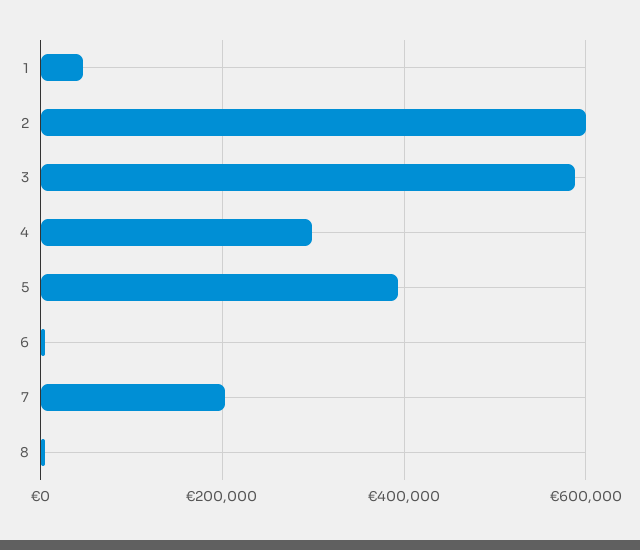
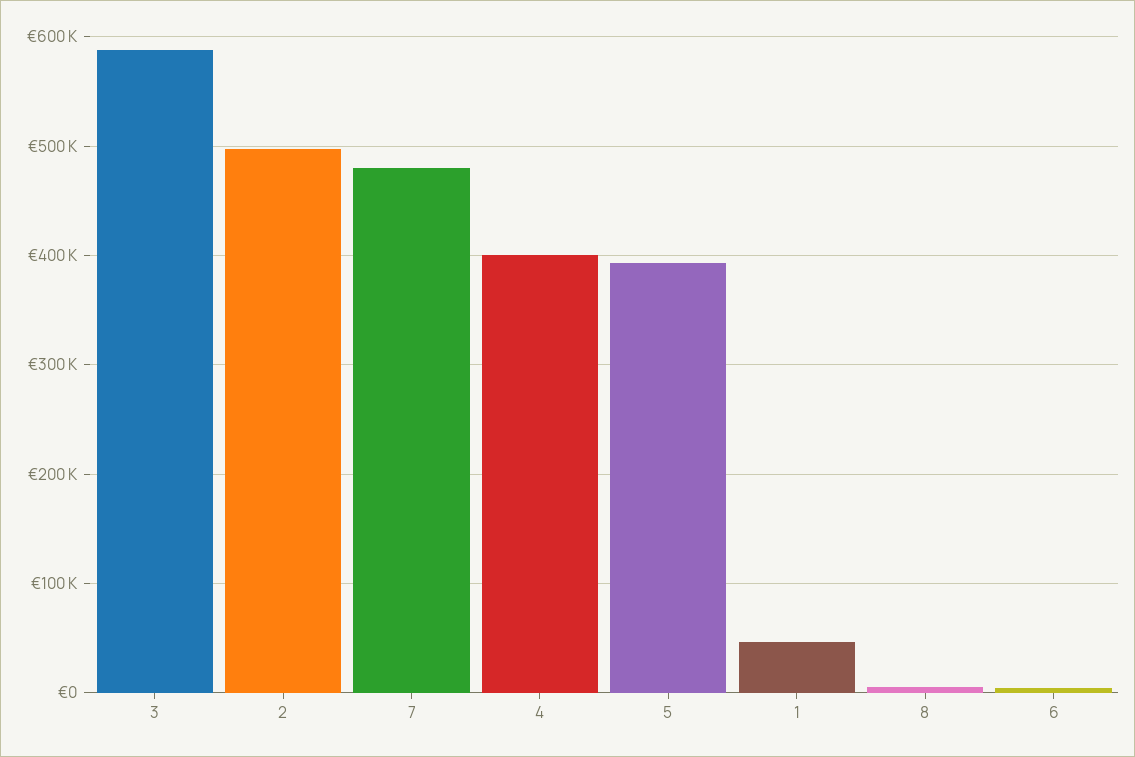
  {
    "1": 50000,
-   "2": 600000,
+   "2": 500000,
    "3": 590000,
-   "4": 300000,
+   "4": 400000,
    "5": 390000,
    "6": 0,
-   "7": 200000,
+   "7": 480000,
    "8": 10000
  }

